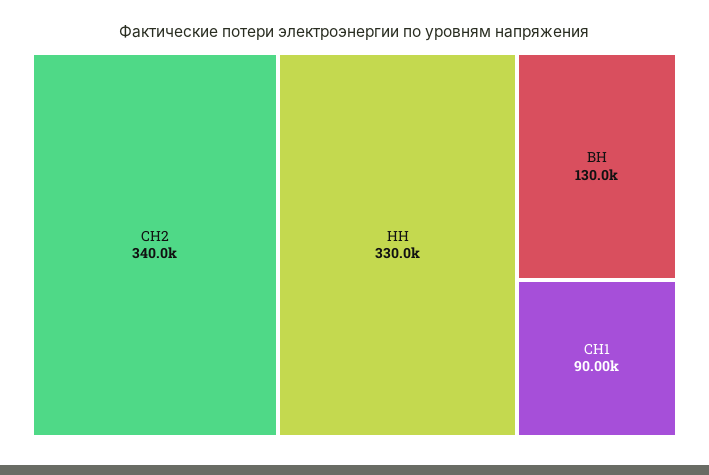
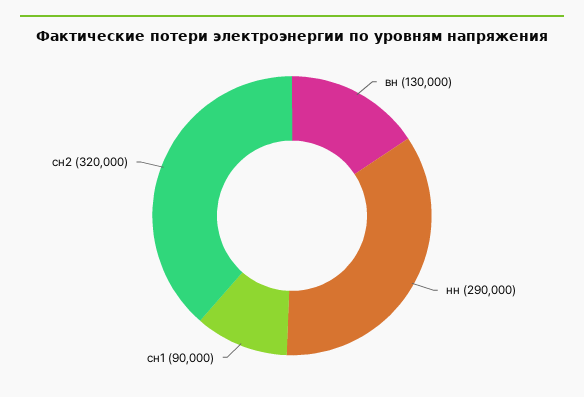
  {
-   "СН2": 340000,
+   "СН2": 320000,
-   "НН": 330000,
+   "НН": 290000,
    "ВН": 130000,
    "СН1": 90000
  }

